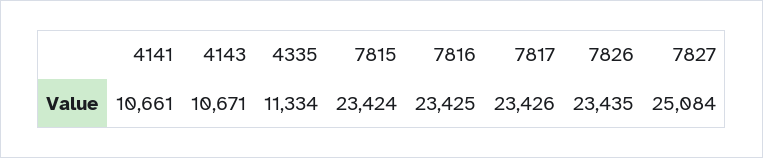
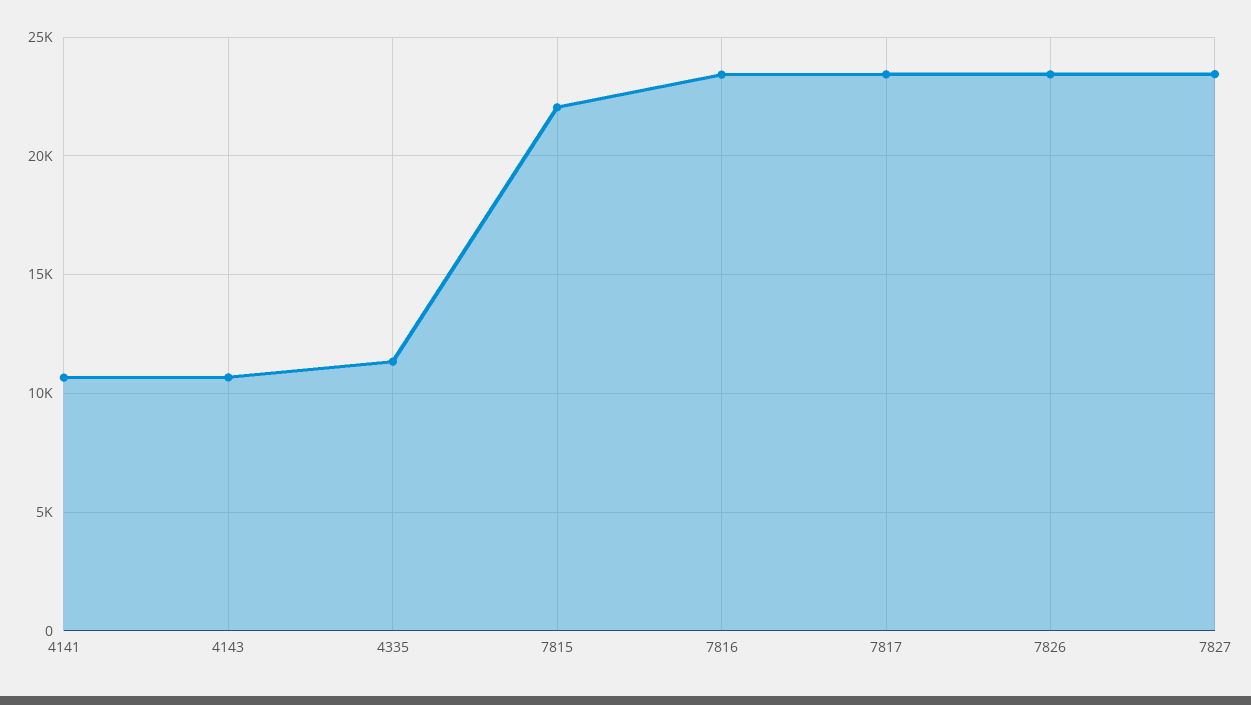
  {
    "4141": 10661,
    "4143": 10671,
    "4335": 11334,
-   "7815": 23424,
+   "7815": 22000,
    "7816": 23425,
    "7817": 23426,
    "7826": 23435,
-   "7827": 25084
+   "7827": 23500
  }

